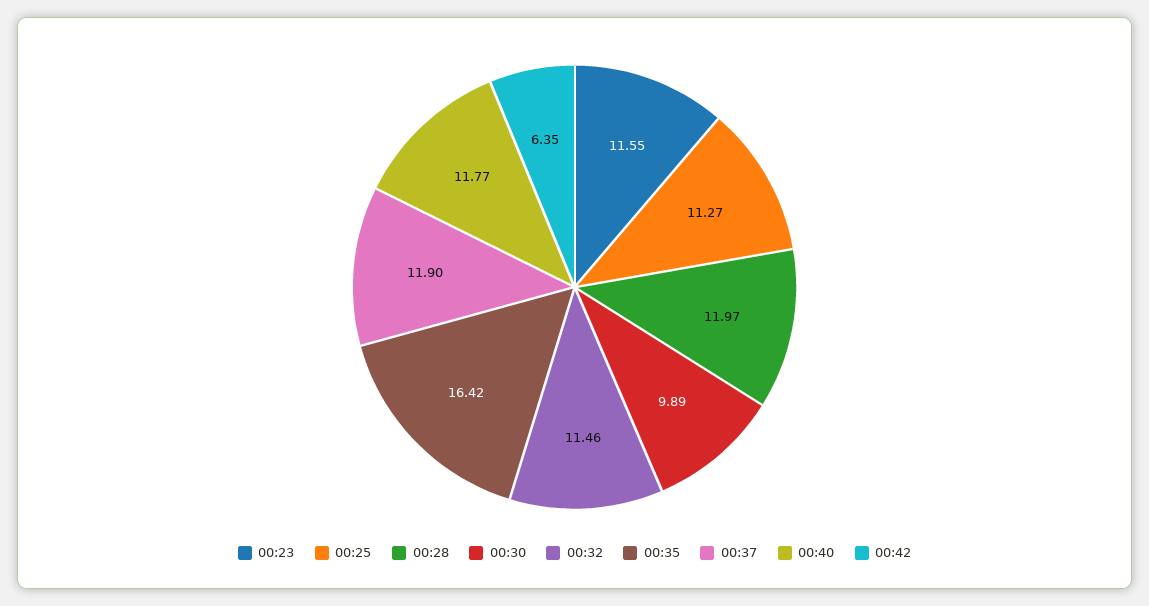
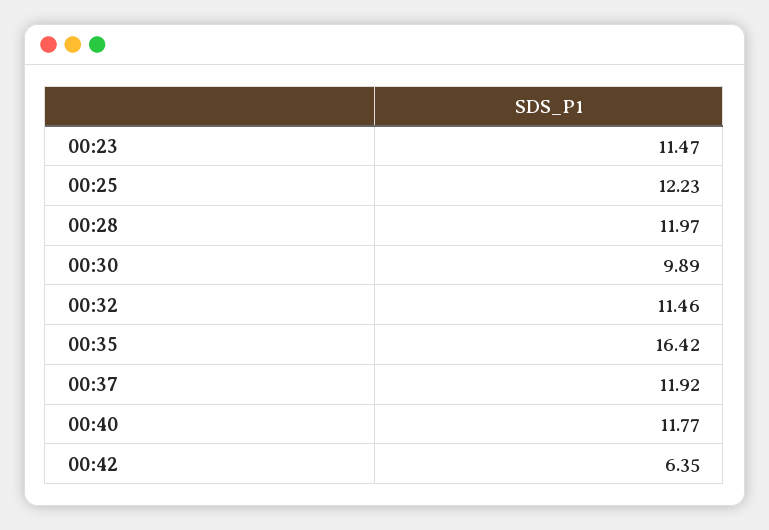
  {
-   "00:23": 11.55,
+   "00:23": 11.47,
-   "00:25": 11.27,
+   "00:25": 12.23,
    "00:28": 11.97,
    "00:30": 9.89,
    "00:32": 11.46,
    "00:35": 16.42,
-   "00:37": 11.9,
+   "00:37": 11.92,
    "00:40": 11.77,
    "00:42": 6.35
  }

